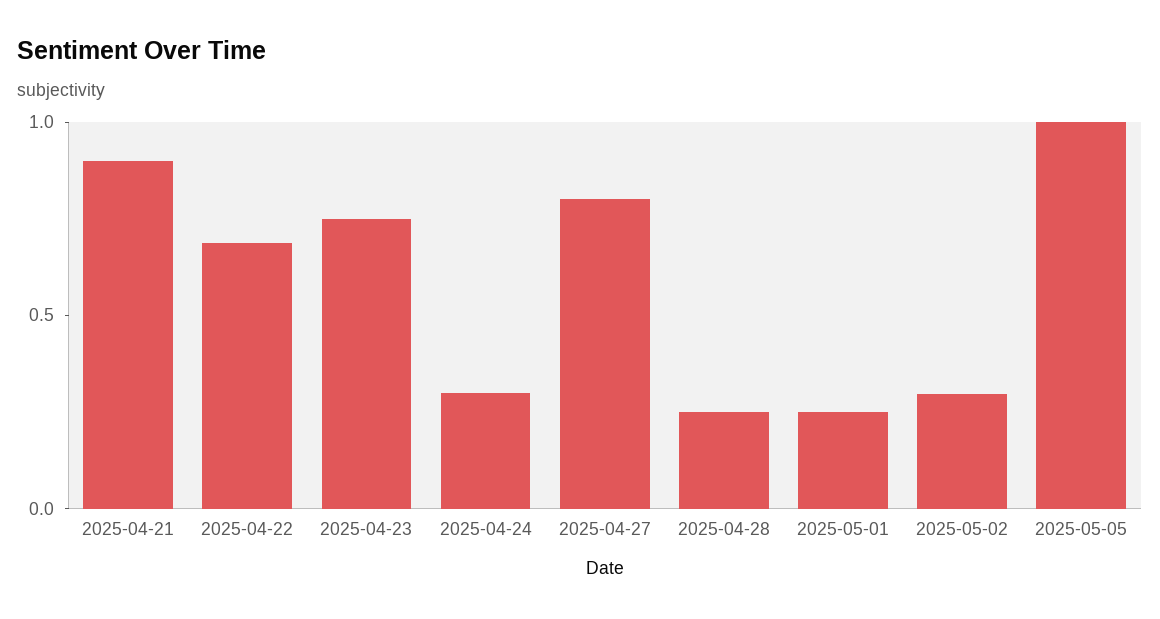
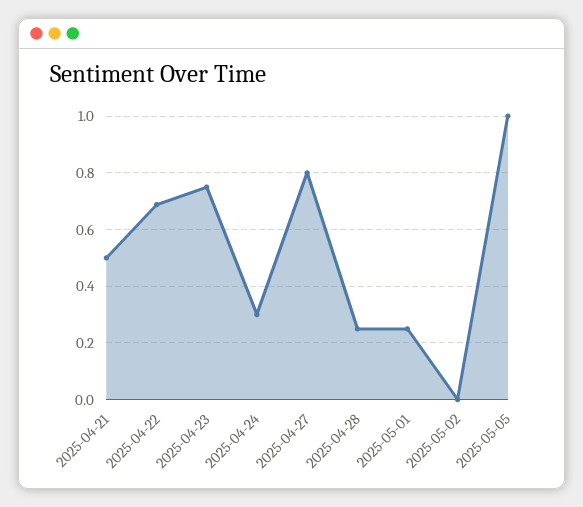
  {
-   "2025-04-21": 0.9,
+   "2025-04-21": 0.5,
    "2025-04-22": 0.7,
    "2025-04-23": 0.75,
    "2025-04-24": 0.3,
    "2025-04-27": 0.8,
    "2025-04-28": 0.25,
    "2025-05-01": 0.25,
-   "2025-05-02": 0.3,
+   "2025-05-02": 0,
    "2025-05-05": 1
  }

